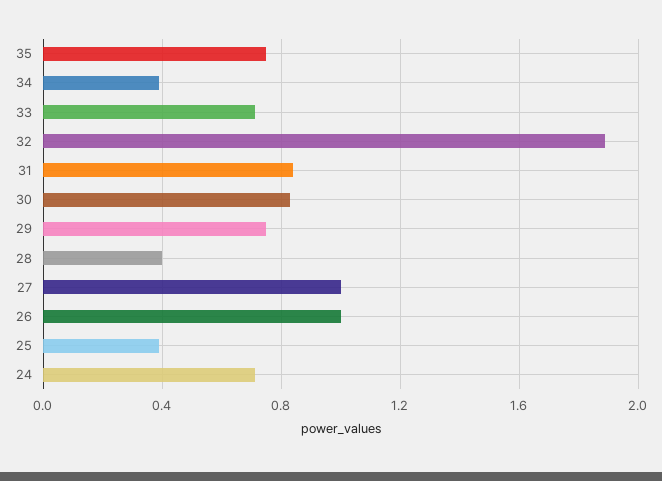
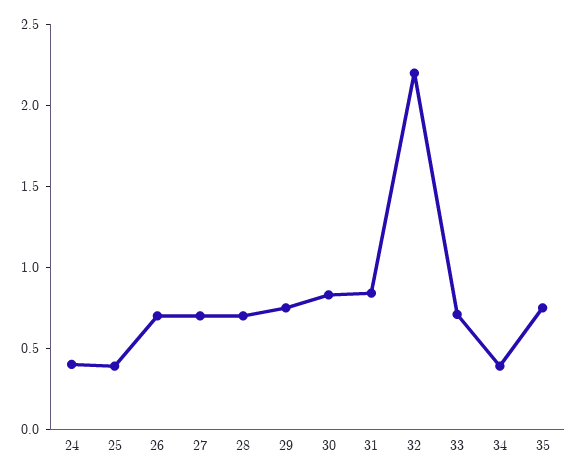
  {
    "35": 0.75,
    "34": 0.4,
    "33": 0.7,
-   "32": 1.9,
+   "32": 2.2,
    "31": 0.85,
    "30": 0.85,
    "29": 0.75,
-   "28": 0.4,
+   "28": 0.7,
-   "27": 1,
+   "27": 0.7,
-   "26": 1,
+   "26": 0.7,
    "25": 0.4,
-   "24": 0.7
+   "24": 0.4
  }

